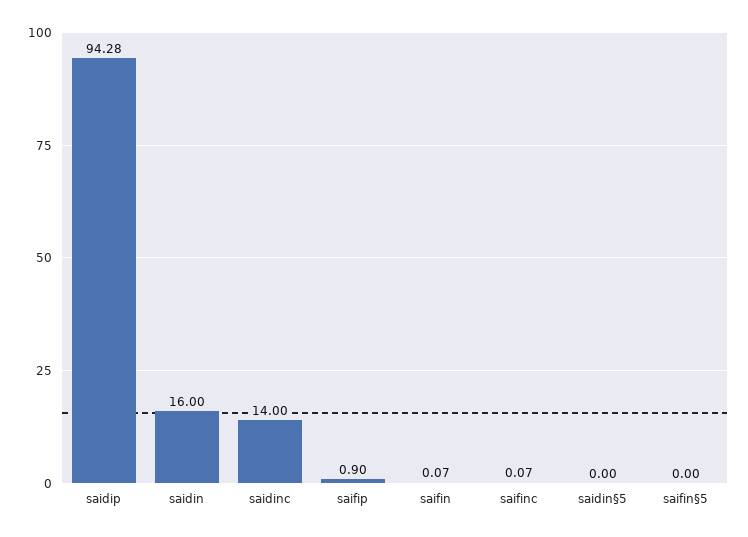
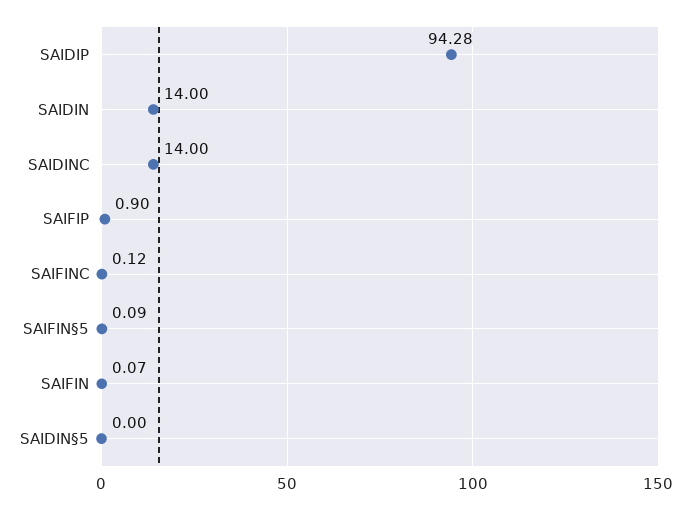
  {
    "saidip": 94.28,
-   "saidin": 16,
+   "saidin": 14,
    "saidinc": 14,
    "saifip": 0.9,
    "saifin": 0.07,
-   "saifinc": 0.07,
+   "saifinc": 0.12,
    "saidin§5": 0,
-   "saifin§5": 0
+   "saifin§5": 0.09
  }

